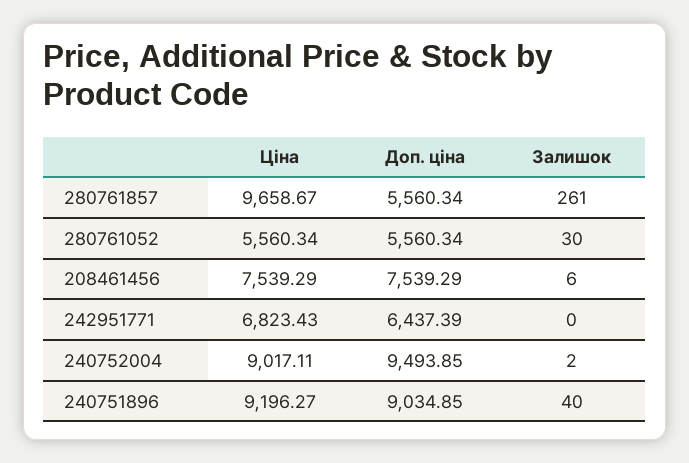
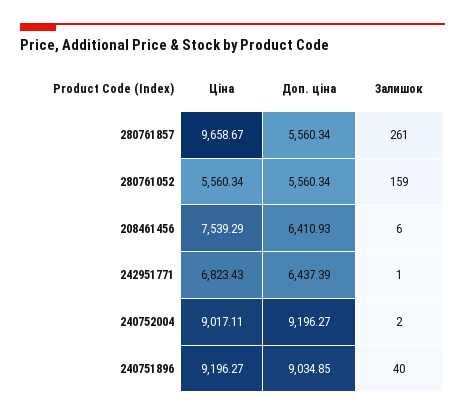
  {
    "Ціна": {
      "280761857": 9658.67,
      "280761052": 5560.34,
      "208461456": 7539.29,
      "242951771": 6823.43,
      "240752004": 9017.11,
      "240751896": 9196.27
    },
    "Доп. ціна": {
      "280761857": 5560.34,
      "280761052": 5560.34,
-     "208461456": 7539.29,
+     "208461456": 6410.93,
      "242951771": 6437.39,
-     "240752004": 9493.85,
+     "240752004": 9196.27,
      "240751896": 9034.85
    },
    "Залишок": {
      "280761857": 261,
-     "280761052": 30,
+     "280761052": 159,
      "208461456": 6,
-     "242951771": 0,
+     "242951771": 1,
      "240752004": 2,
      "240751896": 40
    }
  }

